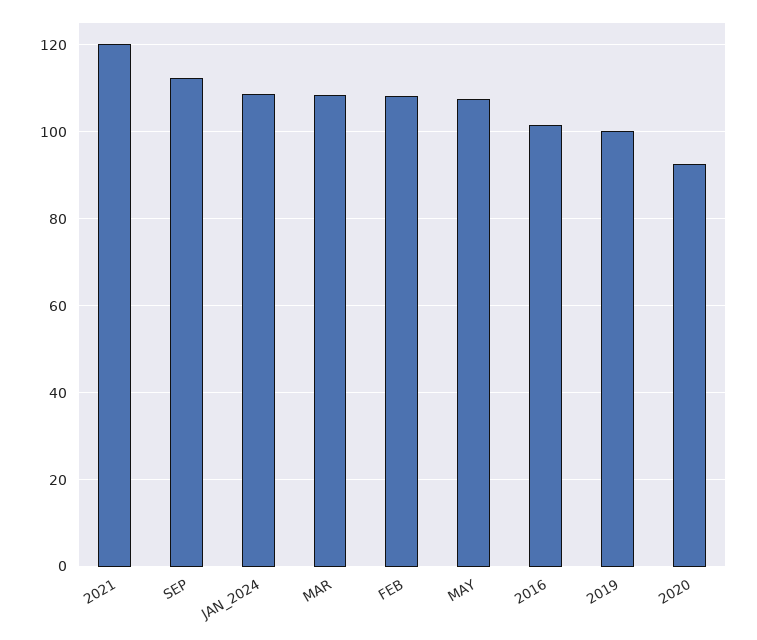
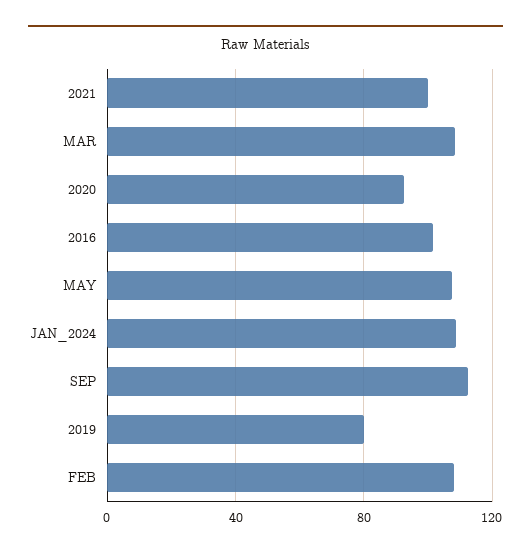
  {
-   "2021": 120,
+   "2021": 100,
    "SEP": 112,
    "JAN_2024": 108,
    "MAR": 108,
    "FEB": 108,
    "MAY": 108,
    "2016": 102,
-   "2019": 100,
+   "2019": 80,
    "2020": 92
  }

